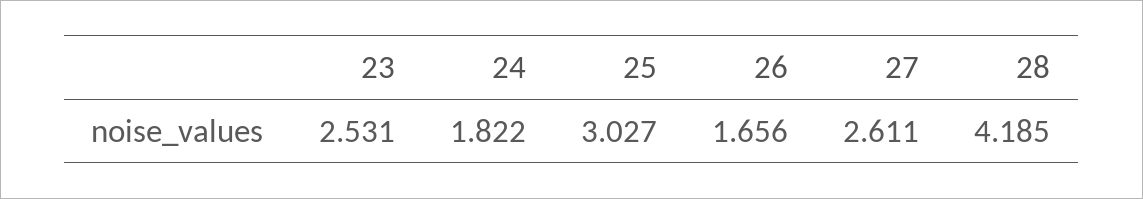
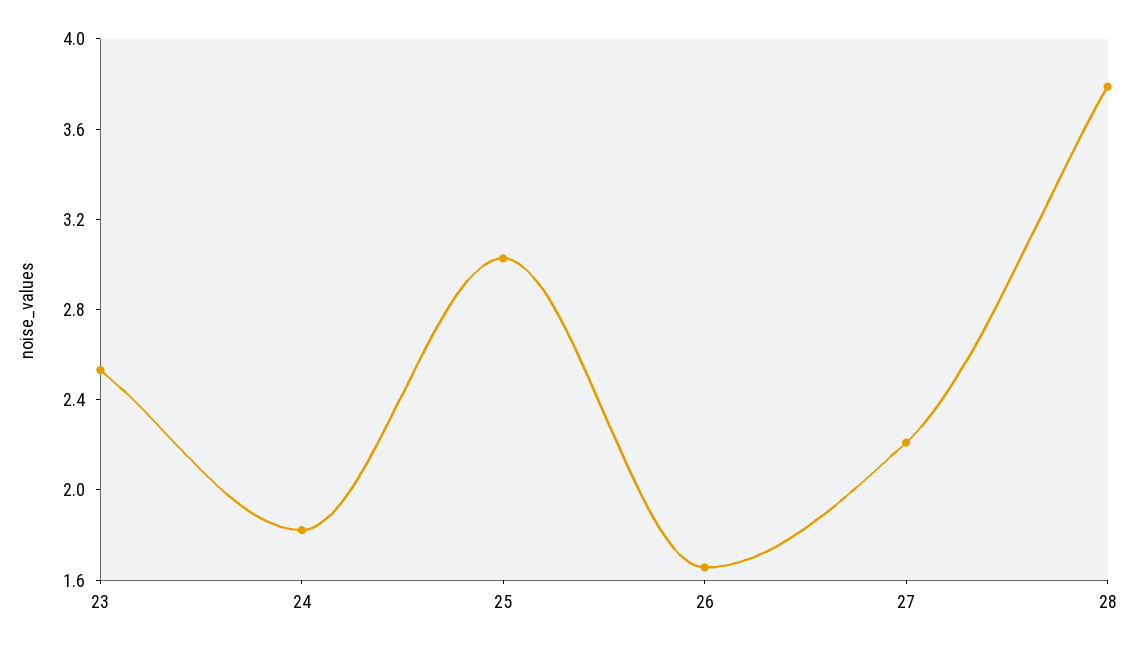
  {
    "23": 2.531,
    "24": 1.822,
    "25": 3.027,
    "26": 1.656,
-   "27": 2.611,
+   "27": 2.2,
-   "28": 4.185
+   "28": 3.8
  }

